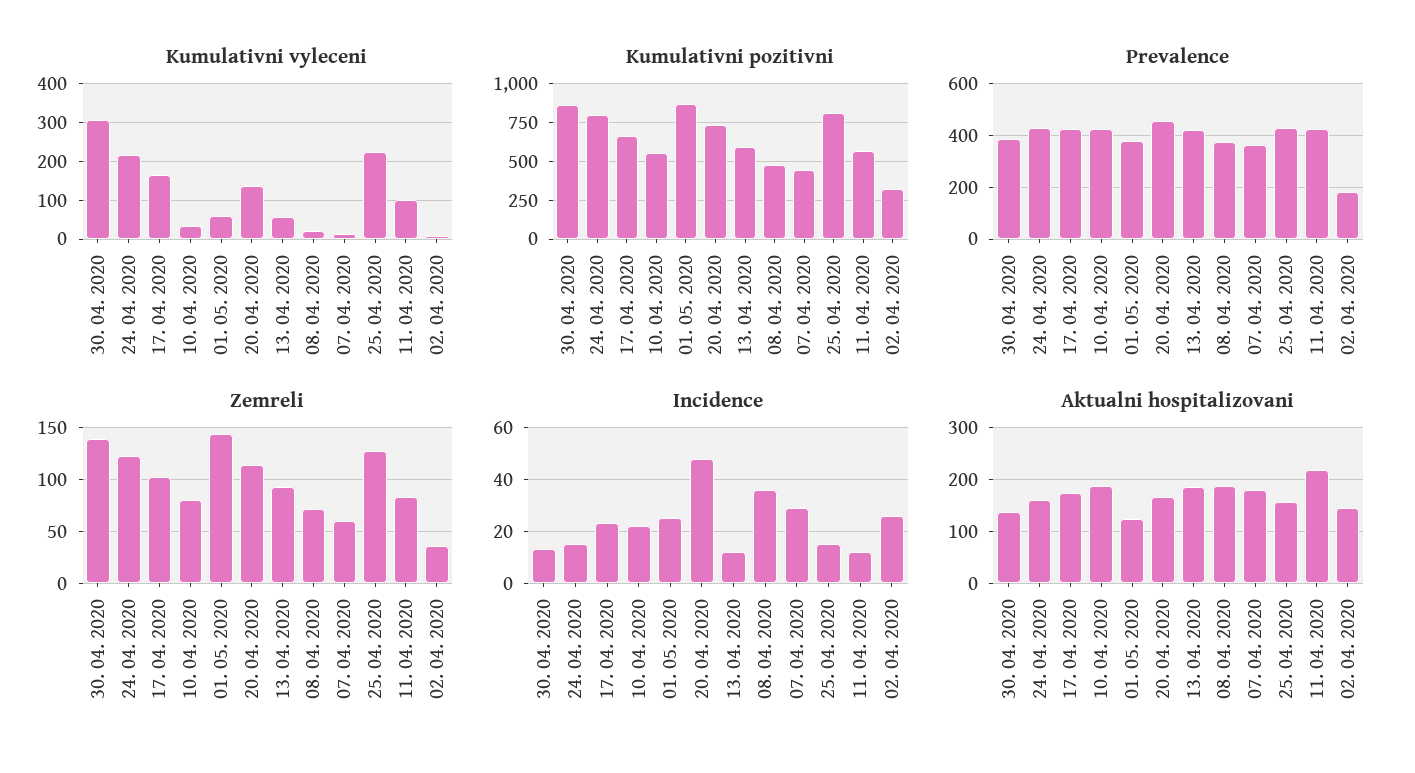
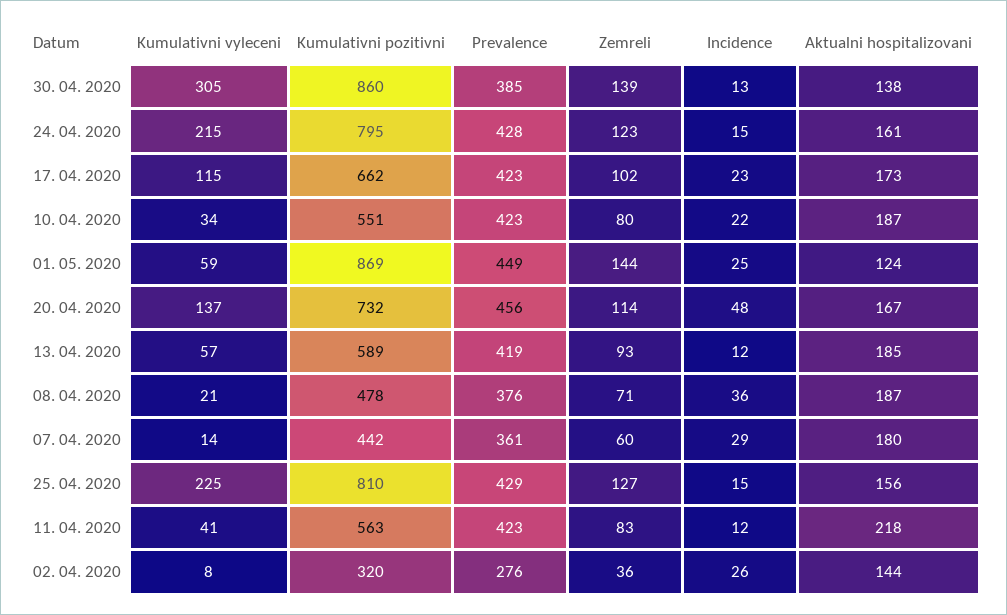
  {
    "Kumulativni vyleceni": {
      "30. 04. 2020": 305,
      "24. 04. 2020": 215,
-     "17. 04. 2020": 160,
+     "17. 04. 2020": 115,
      "10. 04. 2020": 34,
      "01. 05. 2020": 59,
      "20. 04. 2020": 137,
      "13. 04. 2020": 57,
      "08. 04. 2020": 21,
      "07. 04. 2020": 14,
      "25. 04. 2020": 225,
-     "11. 04. 2020": 100,
+     "11. 04. 2020": 41,
      "02. 04. 2020": 8
    },
    "Kumulativni pozitivni": {
      "30. 04. 2020": 860,
      "24. 04. 2020": 795,
      "17. 04. 2020": 662,
      "10. 04. 2020": 551,
      "01. 05. 2020": 869,
      "20. 04. 2020": 732,
      "13. 04. 2020": 589,
      "08. 04. 2020": 478,
      "07. 04. 2020": 442,
      "25. 04. 2020": 810,
      "11. 04. 2020": 563,
      "02. 04. 2020": 320
    },
    "Prevalence": {
      "30. 04. 2020": 385,
      "24. 04. 2020": 428,
      "17. 04. 2020": 423,
      "10. 04. 2020": 423,
-     "01. 05. 2020": 375,
+     "01. 05. 2020": 449,
      "20. 04. 2020": 456,
      "13. 04. 2020": 419,
      "08. 04. 2020": 376,
      "07. 04. 2020": 361,
      "25. 04. 2020": 429,
      "11. 04. 2020": 423,
-     "02. 04. 2020": 175
+     "02. 04. 2020": 276
    },
    "Zemreli": {
      "30. 04. 2020": 139,
      "24. 04. 2020": 123,
      "17. 04. 2020": 102,
      "10. 04. 2020": 80,
      "01. 05. 2020": 144,
      "20. 04. 2020": 114,
      "13. 04. 2020": 93,
      "08. 04. 2020": 71,
      "07. 04. 2020": 60,
      "25. 04. 2020": 127,
      "11. 04. 2020": 83,
      "02. 04. 2020": 36
    },
    "Incidence": {
      "30. 04. 2020": 13,
      "24. 04. 2020": 15,
      "17. 04. 2020": 23,
      "10. 04. 2020": 22,
      "01. 05. 2020": 25,
      "20. 04. 2020": 48,
      "13. 04. 2020": 12,
      "08. 04. 2020": 36,
      "07. 04. 2020": 29,
      "25. 04. 2020": 15,
      "11. 04. 2020": 12,
      "02. 04. 2020": 26
    },
    "Aktualni hospitalizovani": {
      "30. 04. 2020": 138,
      "24. 04. 2020": 161,
      "17. 04. 2020": 173,
      "10. 04. 2020": 187,
      "01. 05. 2020": 124,
      "20. 04. 2020": 167,
      "13. 04. 2020": 185,
      "08. 04. 2020": 187,
      "07. 04. 2020": 180,
      "25. 04. 2020": 156,
      "11. 04. 2020": 218,
      "02. 04. 2020": 144
    }
  }

